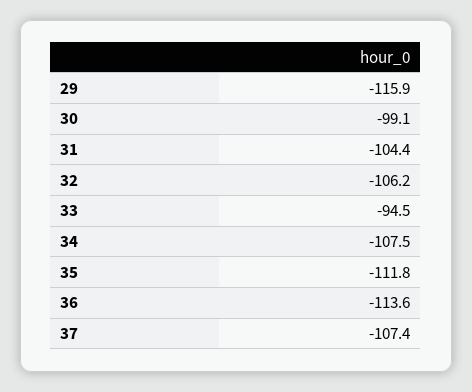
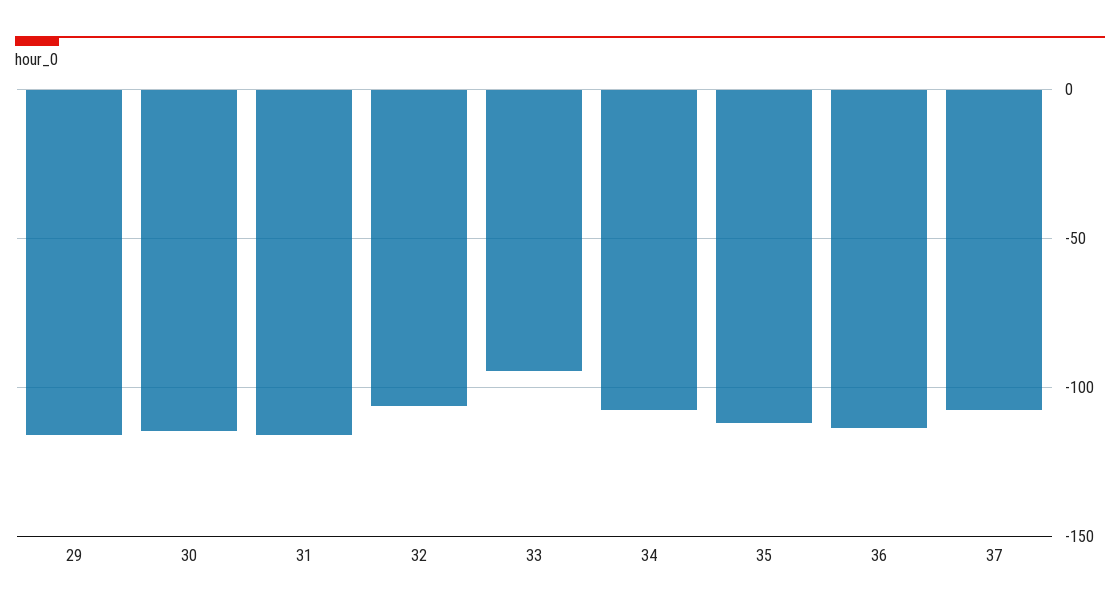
  {
    "29": -115.9,
-   "30": -99.1,
+   "30": -115,
-   "31": -104.4,
+   "31": -115,
    "32": -106.2,
    "33": -94.5,
    "34": -107.5,
    "35": -111.8,
    "36": -113.6,
    "37": -107.4
  }

